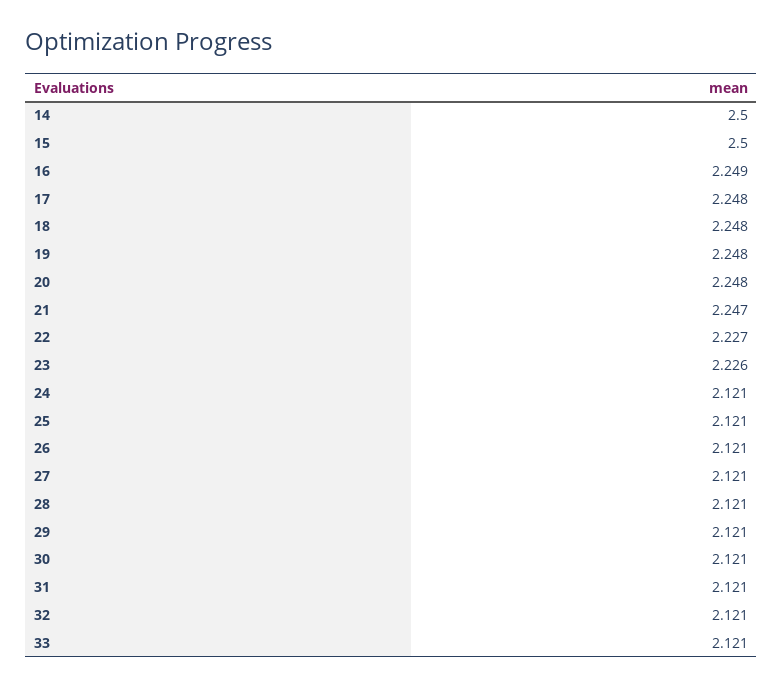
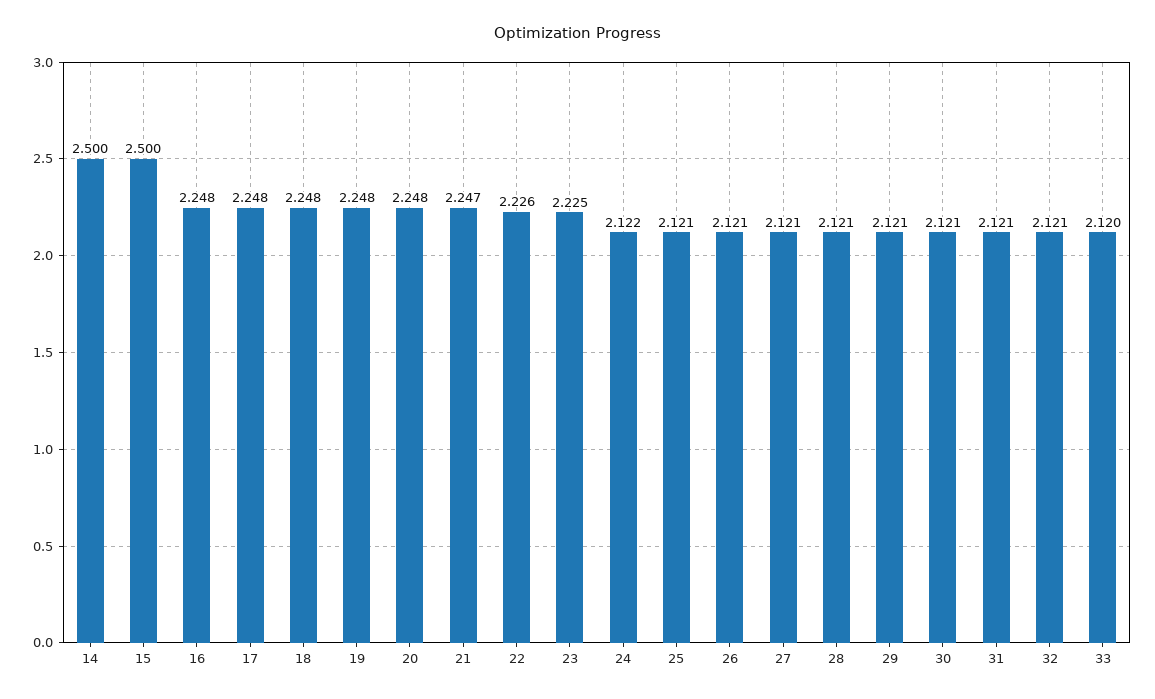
  {
    "14": 2.5,
    "15": 2.5,
-   "16": 2.249,
+   "16": 2.248,
    "17": 2.248,
    "18": 2.248,
    "19": 2.248,
    "20": 2.248,
    "21": 2.247,
-   "22": 2.227,
+   "22": 2.226,
-   "23": 2.226,
+   "23": 2.225,
-   "24": 2.121,
+   "24": 2.122,
    "25": 2.121,
    "26": 2.121,
    "27": 2.121,
    "28": 2.121,
    "29": 2.121,
    "30": 2.121,
    "31": 2.121,
    "32": 2.121,
-   "33": 2.121
+   "33": 2.12
  }

